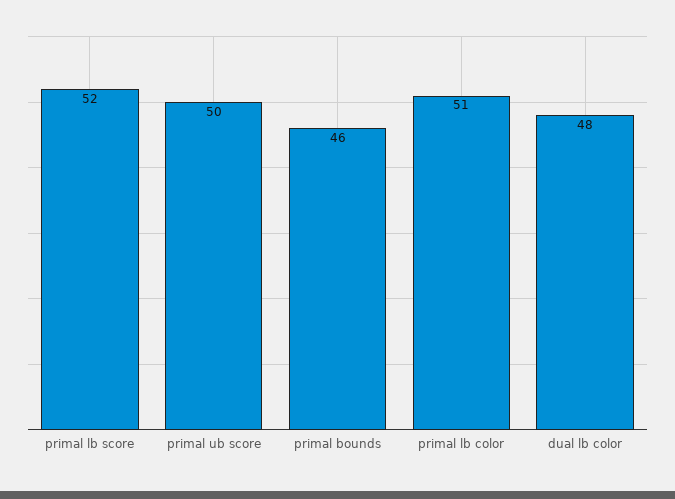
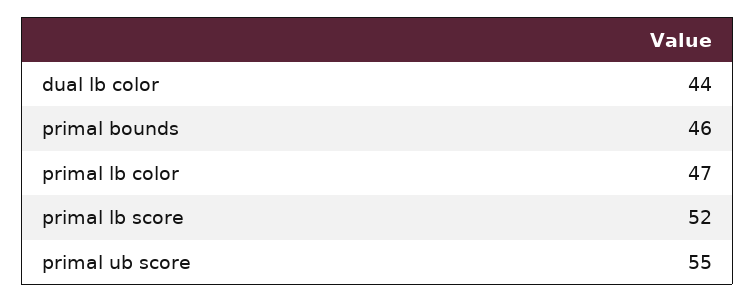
  {
    "primal lb score": 52,
-   "primal ub score": 50,
+   "primal ub score": 55,
    "primal bounds": 46,
-   "primal lb color": 51,
+   "primal lb color": 47,
-   "dual lb color": 48
+   "dual lb color": 44
  }

